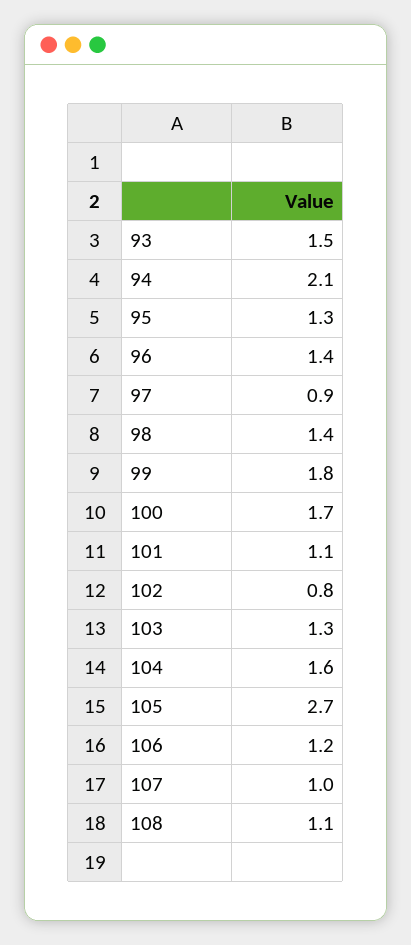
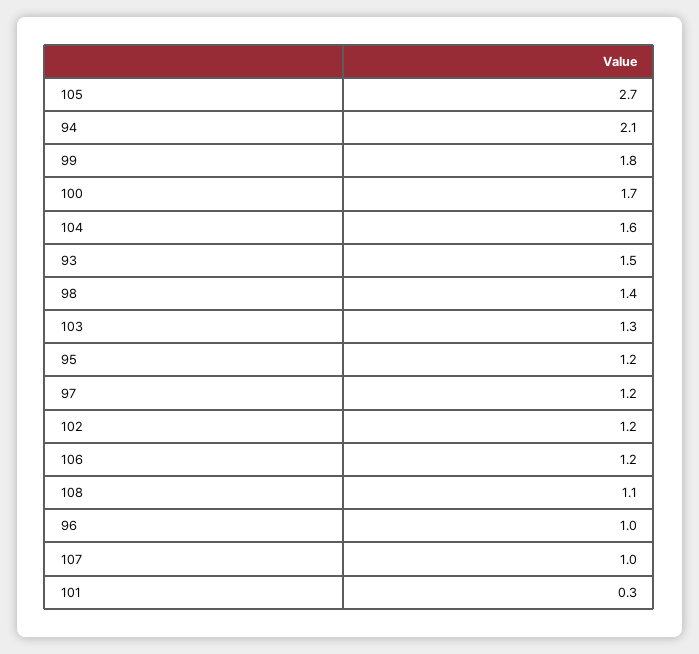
  {
    "93": 1.5,
    "94": 2.1,
-   "95": 1.3,
+   "95": 1.2,
-   "96": 1.4,
+   "96": 1,
-   "97": 0.9,
+   "97": 1.2,
    "98": 1.4,
    "99": 1.8,
    "100": 1.7,
-   "101": 1.1,
+   "101": 0.3,
-   "102": 0.8,
+   "102": 1.2,
    "103": 1.3,
    "104": 1.6,
    "105": 2.7,
    "106": 1.2,
    "107": 1,
    "108": 1.1
  }

